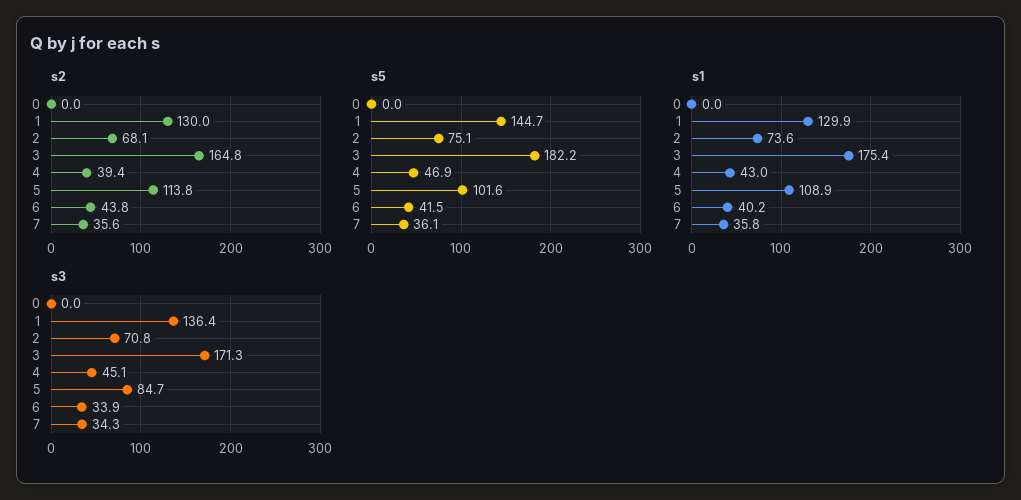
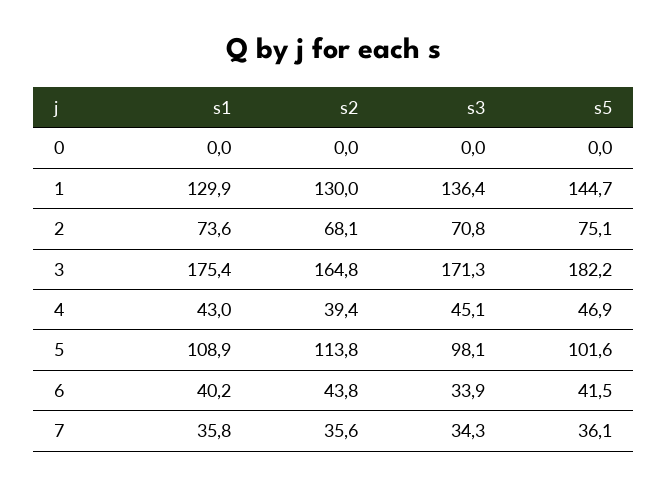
  {
    "s2": {
      "0": 0,
      "1": 130,
      "2": 68.1,
      "3": 164.8,
      "4": 39.4,
      "5": 113.8,
      "6": 43.8,
      "7": 35.6
    },
    "s5": {
      "0": 0,
      "1": 144.7,
      "2": 75.1,
      "3": 182.2,
      "4": 46.9,
      "5": 101.6,
      "6": 41.5,
      "7": 36.1
    },
    "s1": {
      "0": 0,
      "1": 129.9,
      "2": 73.6,
      "3": 175.4,
      "4": 43,
      "5": 108.9,
      "6": 40.2,
      "7": 35.8
    },
    "s3": {
      "0": 0,
      "1": 136.4,
      "2": 70.8,
      "3": 171.3,
      "4": 45.1,
-     "5": 84.7,
+     "5": 98.1,
      "6": 33.9,
      "7": 34.3
    }
  }

